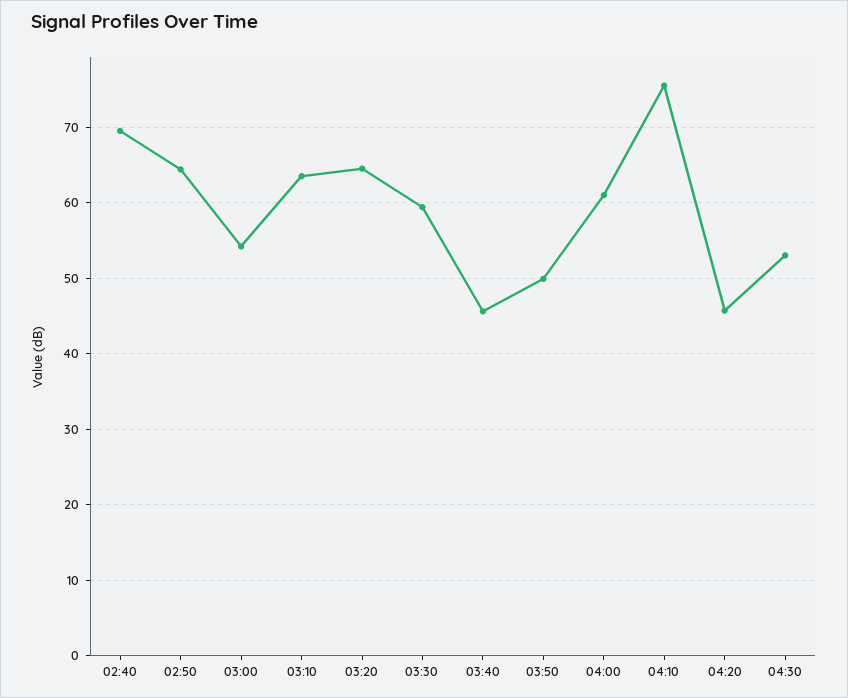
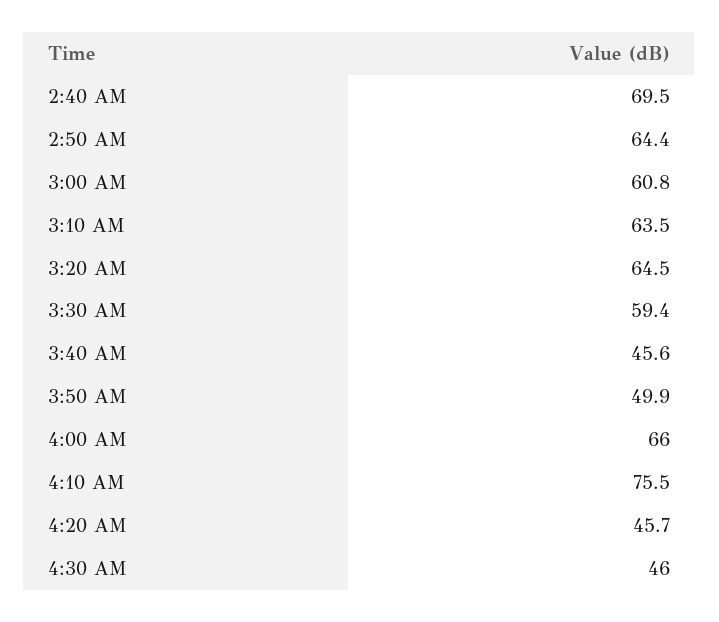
  {
    "02:40": 69.5,
    "02:50": 64.4,
-   "03:00": 54,
+   "03:00": 60.8,
    "03:10": 63.5,
    "03:20": 64.5,
    "03:30": 59.4,
    "03:40": 45.6,
    "03:50": 49.9,
-   "04:00": 61,
+   "04:00": 66,
    "04:10": 75.5,
    "04:20": 45.7,
-   "04:30": 53
+   "04:30": 46
  }

